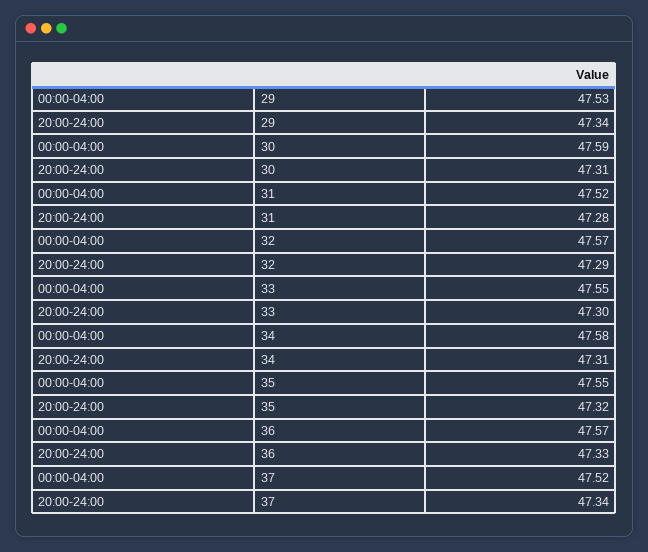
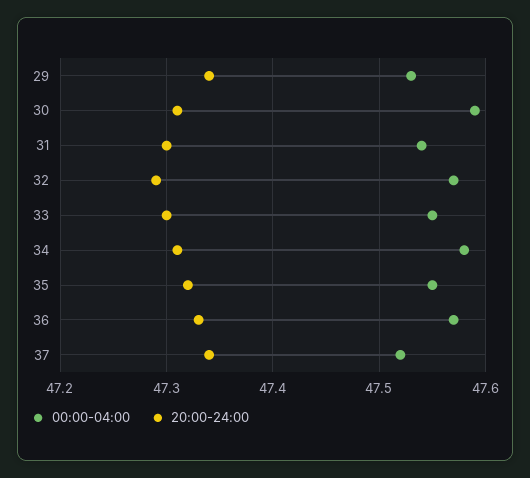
  {
    "00:00-04:00": {
      "29": 47.53,
      "30": 47.59,
-     "31": 47.52,
+     "31": 47.54,
      "32": 47.57,
      "33": 47.55,
      "34": 47.58,
      "35": 47.55,
      "36": 47.57,
      "37": 47.52
    },
    "20:00-24:00": {
      "29": 47.34,
      "30": 47.31,
-     "31": 47.28,
+     "31": 47.3,
      "32": 47.29,
      "33": 47.3,
      "34": 47.31,
      "35": 47.32,
      "36": 47.33,
      "37": 47.34
    }
  }

